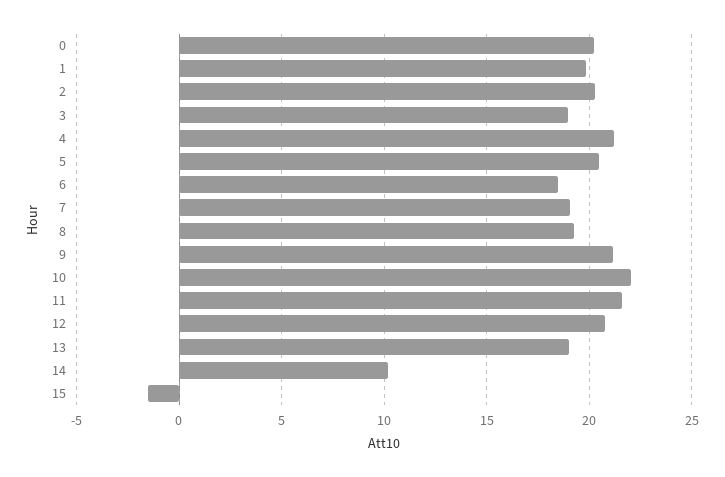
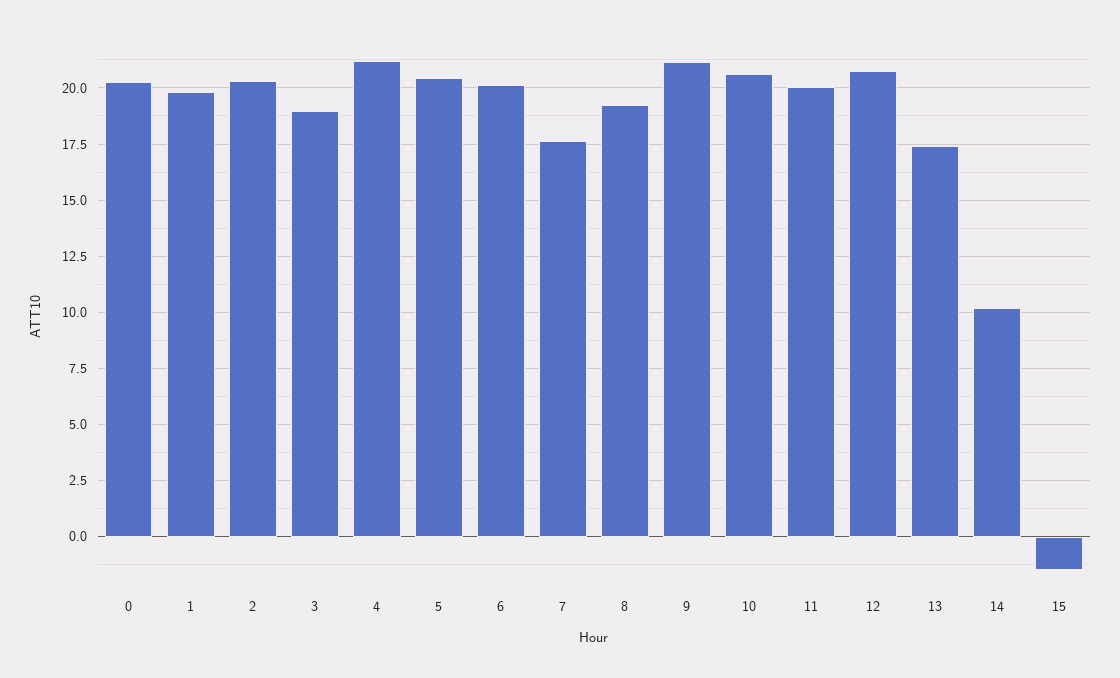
  {
    "0": 20.5,
    "1": 20,
    "2": 20.5,
    "3": 19,
    "4": 21,
    "5": 20.5,
-   "6": 18.5,
+   "6": 20,
-   "7": 19,
+   "7": 17.5,
    "8": 19.5,
    "9": 21,
-   "10": 22,
+   "10": 20.5,
-   "11": 21.5,
+   "11": 20,
    "12": 21,
-   "13": 19,
+   "13": 17.5,
    "14": 10,
    "15": -1.5
  }

